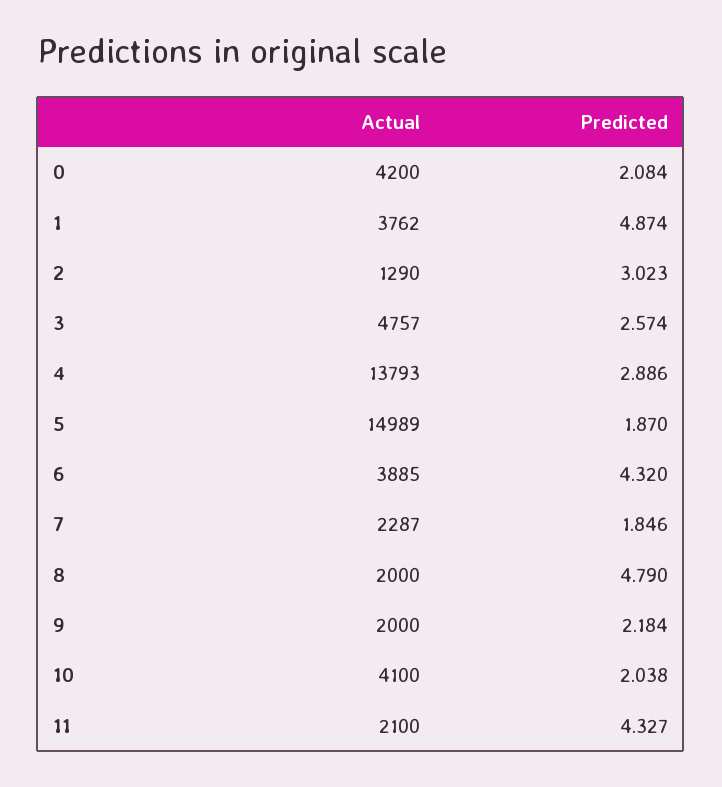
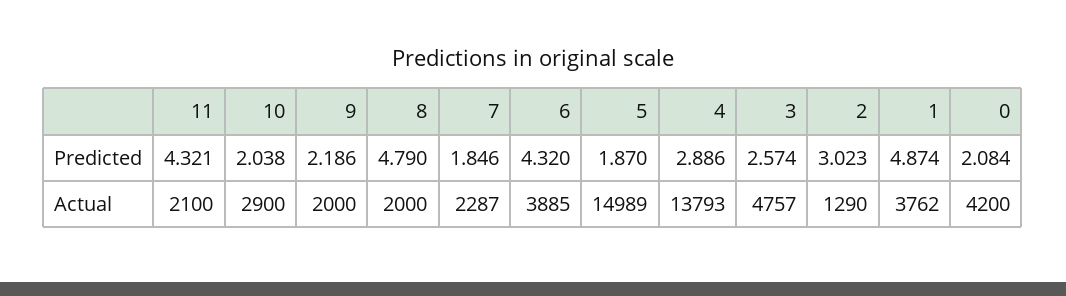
  {
    "Actual": {
      "0": 4200,
      "1": 3762,
      "2": 1290,
      "3": 4757,
      "4": 13793,
      "5": 14989,
      "6": 3885,
      "7": 2287,
      "8": 2000,
      "9": 2000,
-     "10": 4100,
+     "10": 2900,
      "11": 2100
    },
    "Predicted": {
      "0": 2.084,
      "1": 4.874,
      "2": 3.023,
      "3": 2.574,
      "4": 2.886,
      "5": 1.87,
      "6": 4.32,
      "7": 1.846,
      "8": 4.79,
-     "9": 2.184,
+     "9": 2.186,
      "10": 2.038,
-     "11": 4.327
+     "11": 4.321
    }
  }

